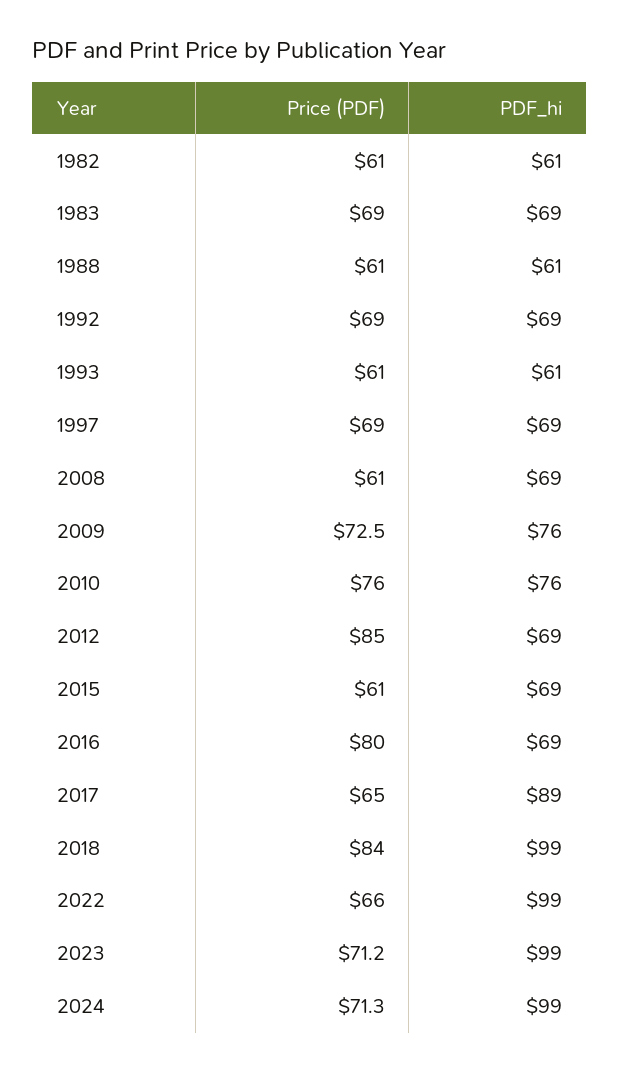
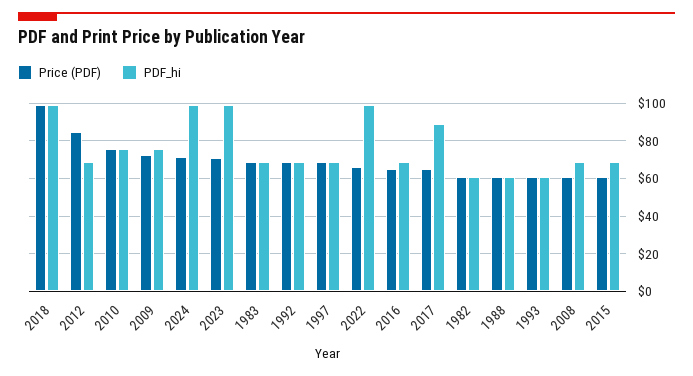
  {
    "Price (PDF)": {
      "1982": 61,
      "1983": 69,
      "1988": 61,
      "1992": 69,
      "1993": 61,
      "1997": 69,
      "2008": 61,
      "2009": 72.5,
      "2010": 76,
      "2012": 85,
      "2015": 61,
-     "2016": 80,
+     "2016": 65,
      "2017": 65,
-     "2018": 84,
+     "2018": 100,
      "2022": 66,
      "2023": 71.2,
      "2024": 71.3
    },
    "PDF_hi": {
      "1982": 61,
      "1983": 69,
      "1988": 61,
      "1992": 69,
      "1993": 61,
      "1997": 69,
      "2008": 69,
      "2009": 76,
      "2010": 76,
      "2012": 69,
      "2015": 69,
      "2016": 69,
      "2017": 89,
      "2018": 99,
      "2022": 99,
      "2023": 99,
      "2024": 99
    }
  }

